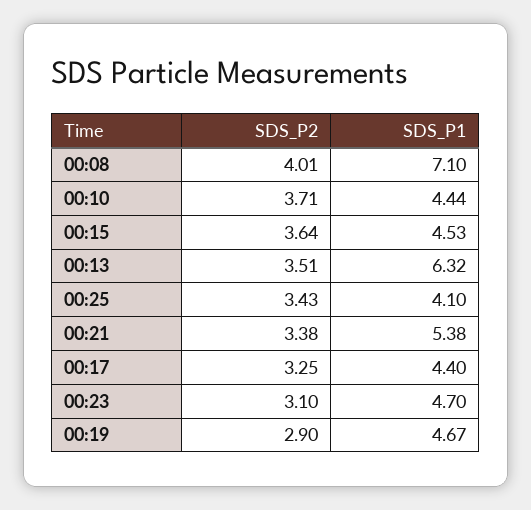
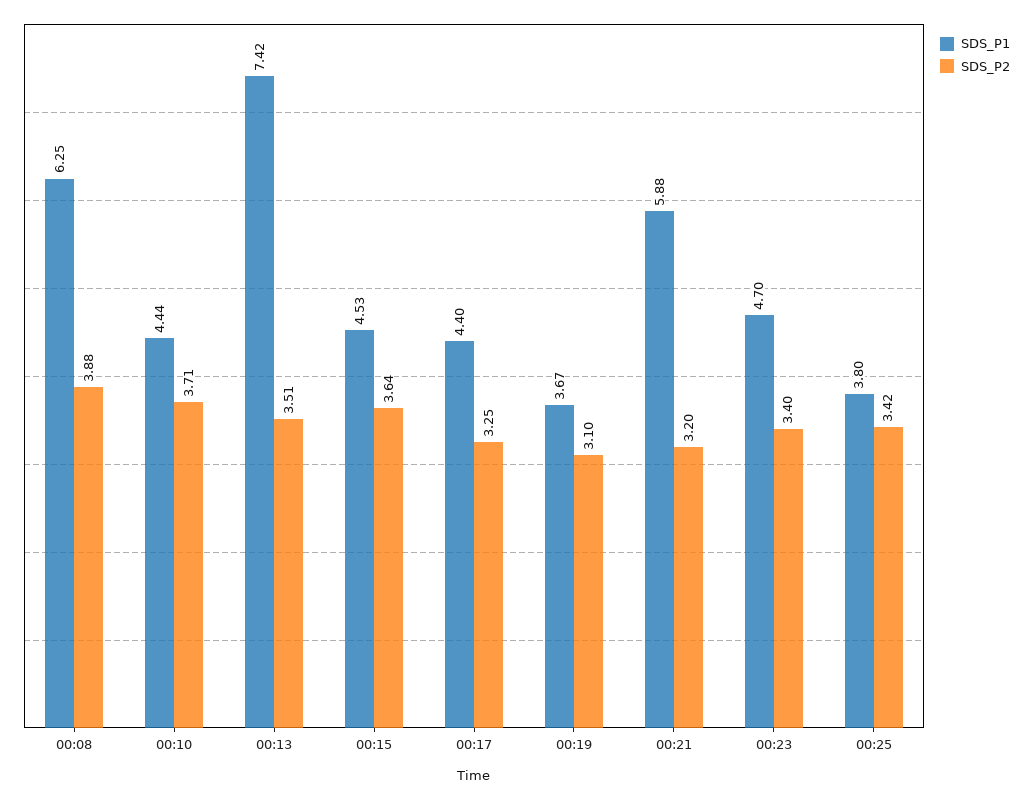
  {
    "SDS_P2": {
-     "00:08": 4.01,
+     "00:08": 3.88,
      "00:10": 3.71,
      "00:15": 3.64,
      "00:13": 3.51,
-     "00:25": 3.43,
+     "00:25": 3.42,
-     "00:21": 3.38,
+     "00:21": 3.2,
      "00:17": 3.25,
-     "00:23": 3.1,
+     "00:23": 3.4,
-     "00:19": 2.9
+     "00:19": 3.1
    },
    "SDS_P1": {
-     "00:08": 7.1,
+     "00:08": 6.25,
      "00:10": 4.44,
      "00:15": 4.53,
-     "00:13": 6.32,
+     "00:13": 7.42,
-     "00:25": 4.1,
+     "00:25": 3.8,
-     "00:21": 5.38,
+     "00:21": 5.88,
      "00:17": 4.4,
      "00:23": 4.7,
-     "00:19": 4.67
+     "00:19": 3.67
    }
  }

